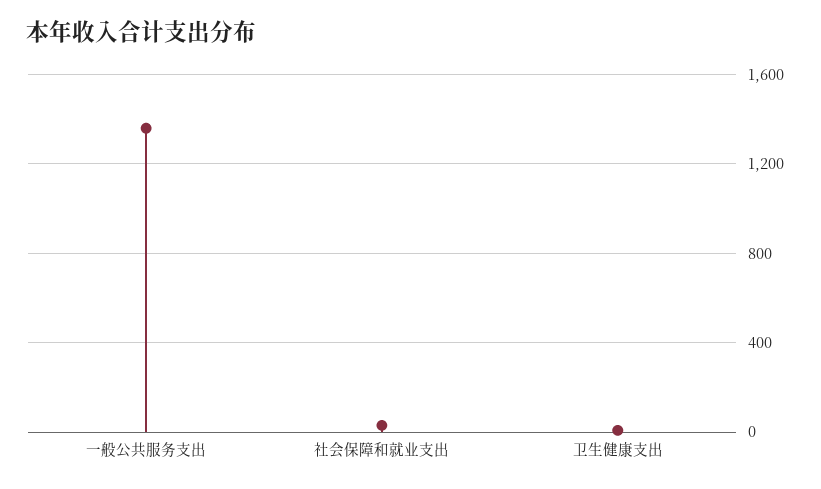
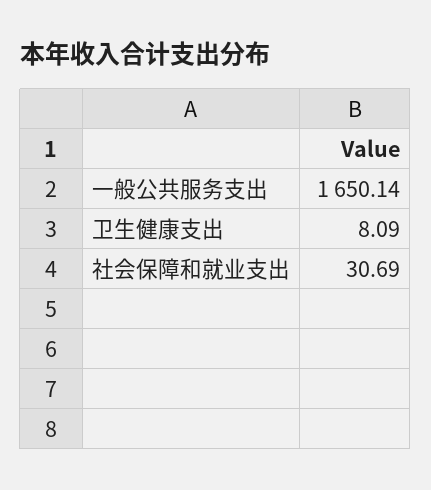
  {
-   "一般公共服务支出": 1350,
+   "一般公共服务支出": 1650.14,
    "社会保障和就业支出": 30.69,
    "卫生健康支出": 8.09
  }

